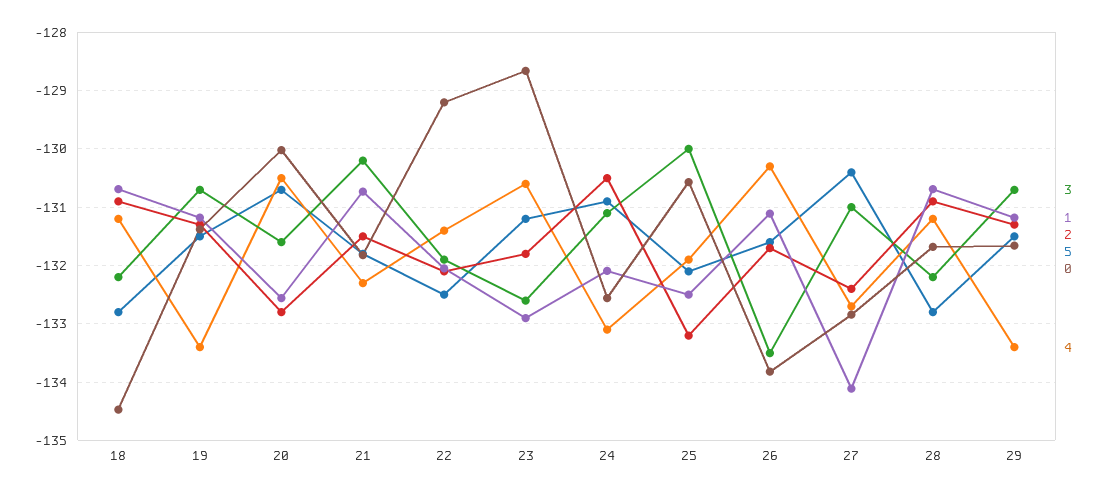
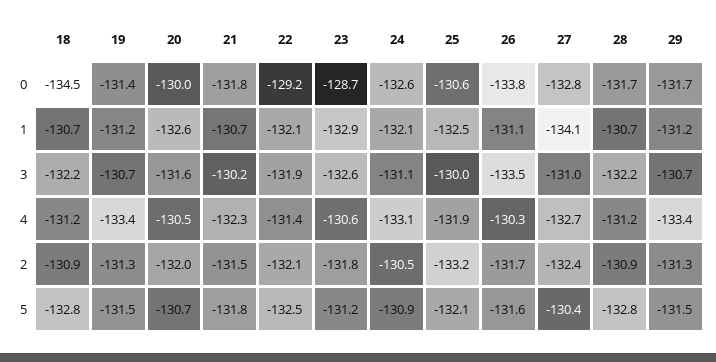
  {
    "3": {
      "18": -132.2,
      "19": -130.7,
      "20": -131.6,
      "21": -130.2,
      "22": -131.9,
      "23": -132.6,
      "24": -131.1,
      "25": -130,
      "26": -133.5,
      "27": -131,
      "28": -132.2,
      "29": -130.7
    },
    "1": {
      "18": -130.7,
      "19": -131.2,
      "20": -132.6,
      "21": -130.7,
      "22": -132.1,
      "23": -132.9,
      "24": -132.1,
      "25": -132.5,
      "26": -131.1,
      "27": -134.1,
      "28": -130.7,
      "29": -131.2
    },
    "2": {
      "18": -130.9,
      "19": -131.3,
-     "20": -132.8,
+     "20": -132,
      "21": -131.5,
      "22": -132.1,
      "23": -131.8,
      "24": -130.5,
      "25": -133.2,
      "26": -131.7,
      "27": -132.4,
      "28": -130.9,
      "29": -131.3
    },
    "5": {
      "18": -132.8,
      "19": -131.5,
      "20": -130.7,
      "21": -131.8,
      "22": -132.5,
      "23": -131.2,
      "24": -130.9,
      "25": -132.1,
      "26": -131.6,
      "27": -130.4,
      "28": -132.8,
      "29": -131.5
    },
    "0": {
      "18": -134.5,
      "19": -131.4,
      "20": -130,
      "21": -131.8,
      "22": -129.2,
      "23": -128.7,
      "24": -132.6,
      "25": -130.6,
      "26": -133.8,
      "27": -132.8,
      "28": -131.7,
      "29": -131.7
    },
    "4": {
      "18": -131.2,
      "19": -133.4,
      "20": -130.5,
      "21": -132.3,
      "22": -131.4,
      "23": -130.6,
      "24": -133.1,
      "25": -131.9,
      "26": -130.3,
      "27": -132.7,
      "28": -131.2,
      "29": -133.4
    }
  }

